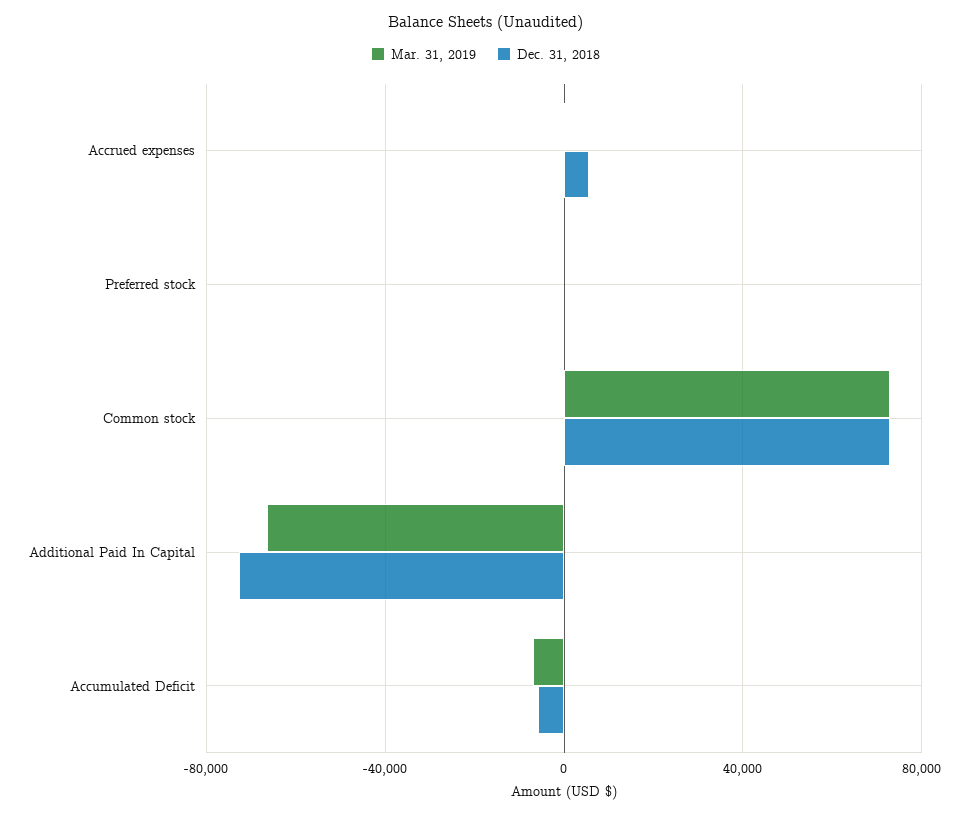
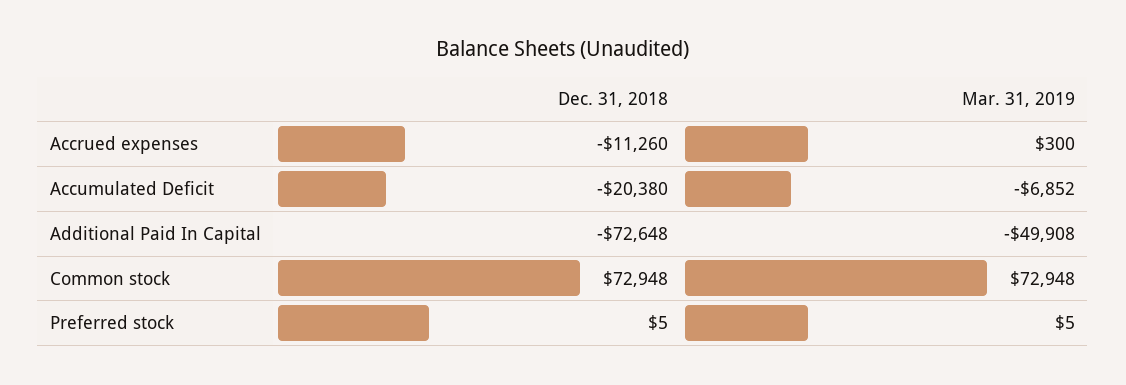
  {
    "Mar. 31, 2019": {
      "Accrued expenses": 300,
      "Preferred stock": 5,
      "Common stock": 72948,
-     "Additional Paid In Capital": -65000,
+     "Additional Paid In Capital": -49908,
      "Accumulated Deficit": -6852
    },
    "Dec. 31, 2018": {
-     "Accrued expenses": 5000,
+     "Accrued expenses": -11260,
      "Preferred stock": 5,
      "Common stock": 72948,
      "Additional Paid In Capital": -72648,
-     "Accumulated Deficit": -5000
+     "Accumulated Deficit": -20380
    }
  }

